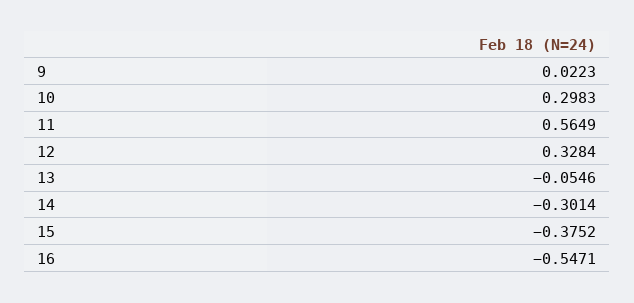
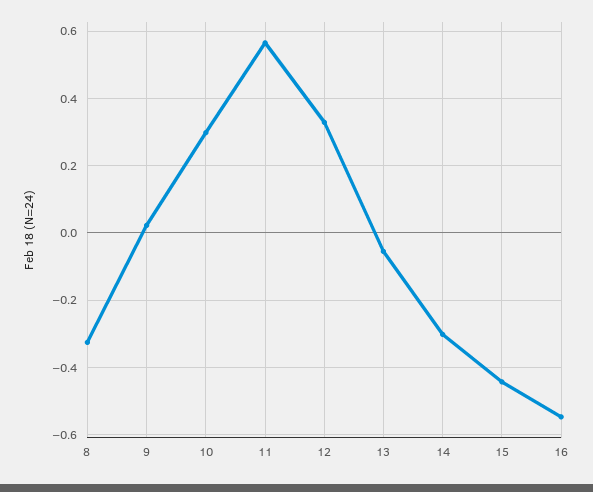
  {
    "9": 0.0223,
    "10": 0.2983,
    "11": 0.5649,
    "12": 0.3284,
    "13": -0.0546,
    "14": -0.3014,
-   "15": -0.3752,
+   "15": -0.44,
-   "16": -0.5471
+   "16": -0.5471,
+   "8": -0.32
  }

